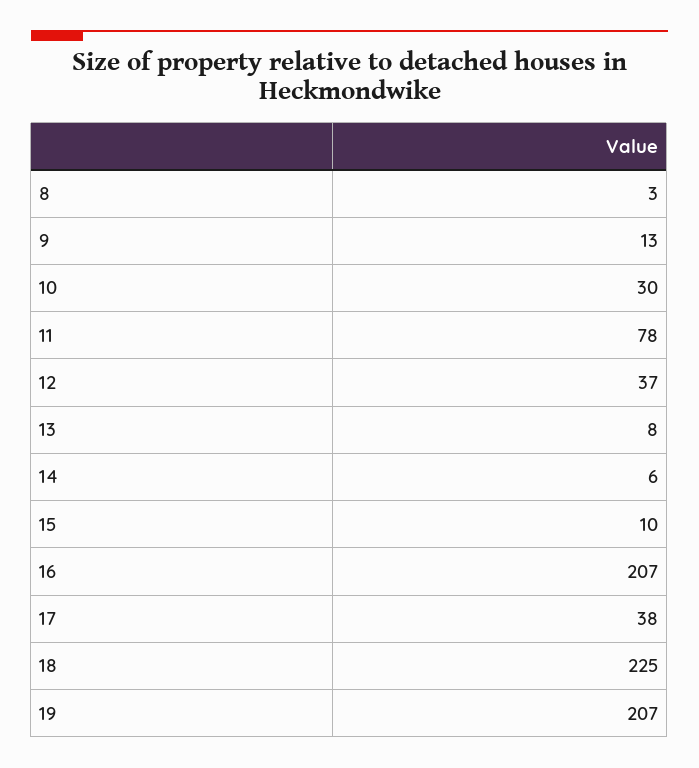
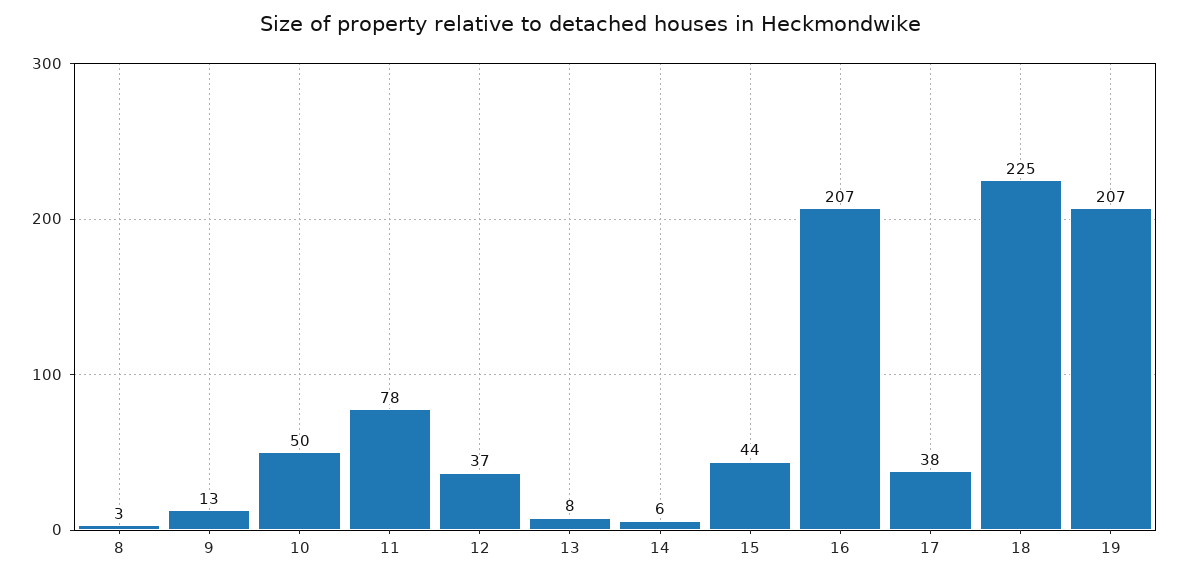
  {
    "8": 3,
    "9": 13,
-   "10": 30,
+   "10": 50,
    "11": 78,
    "12": 37,
    "13": 8,
    "14": 6,
-   "15": 10,
+   "15": 44,
    "16": 207,
    "17": 38,
    "18": 225,
    "19": 207
  }

